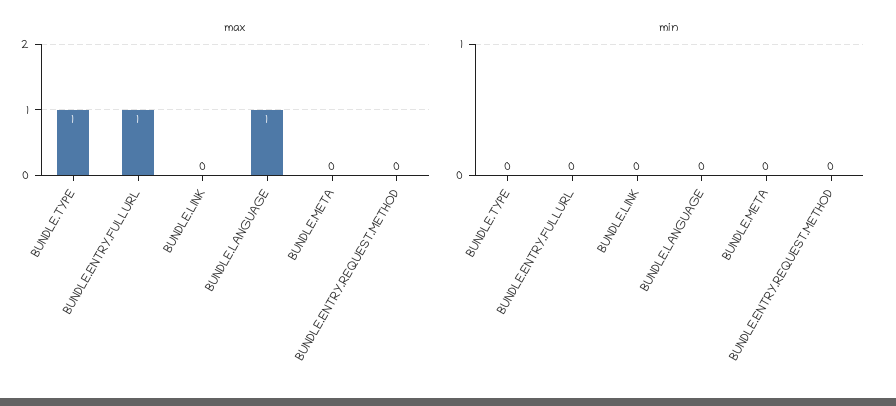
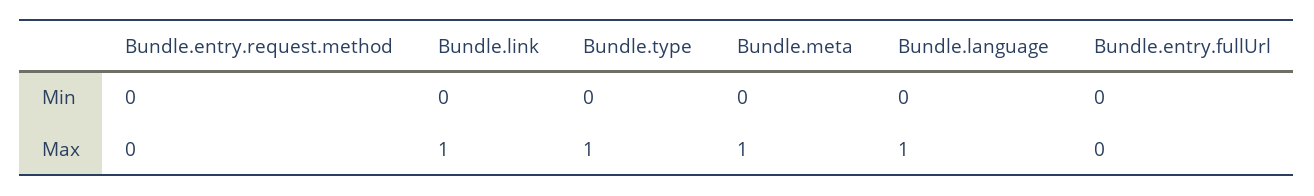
  {
    "max": {
      "BUNDLE.TYPE": 1,
-     "BUNDLE.ENTRY.FULLURL": 1,
+     "BUNDLE.ENTRY.FULLURL": 0,
-     "BUNDLE.LINK": 0,
+     "BUNDLE.LINK": 1,
      "BUNDLE.LANGUAGE": 1,
-     "BUNDLE.META": 0,
+     "BUNDLE.META": 1,
      "BUNDLE.ENTRY.REQUEST.METHOD": 0
    },
    "min": {
      "BUNDLE.TYPE": 0,
      "BUNDLE.ENTRY.FULLURL": 0,
      "BUNDLE.LINK": 0,
      "BUNDLE.LANGUAGE": 0,
      "BUNDLE.META": 0,
      "BUNDLE.ENTRY.REQUEST.METHOD": 0
    }
  }

